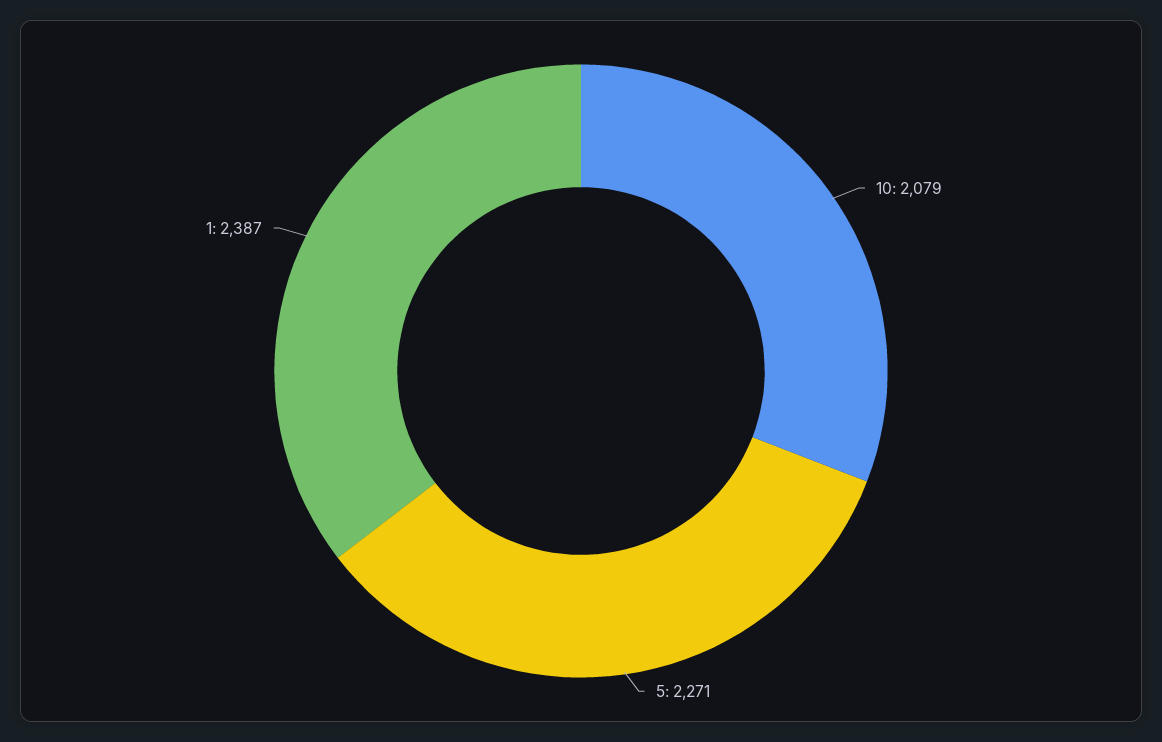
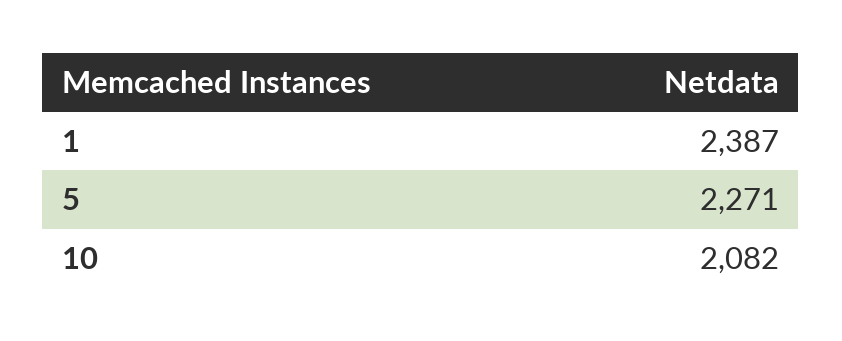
  {
-   "10": 2079,
+   "10": 2082,
    "5": 2271,
    "1": 2387
  }

